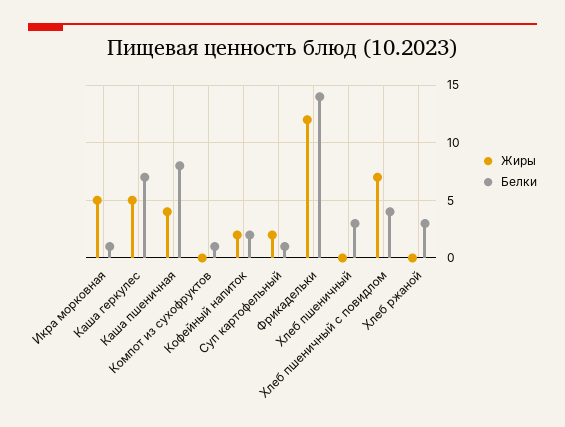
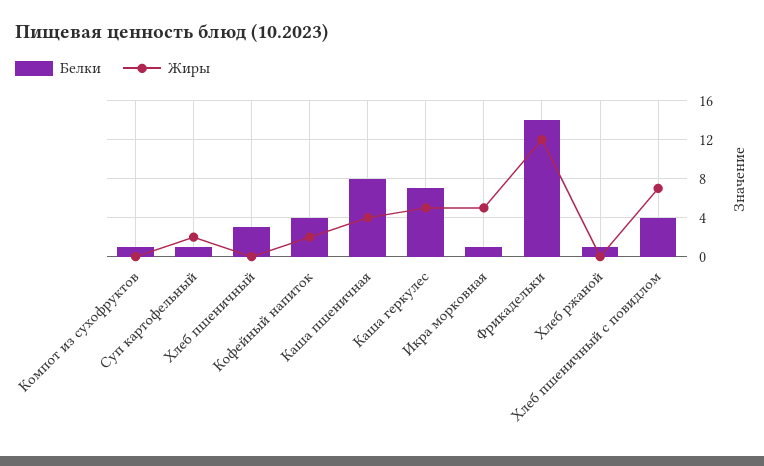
  {
    "Жиры": {
      "Икра морковная": 5,
      "Каша геркулес": 5,
      "Каша пшеничная": 4,
      "Компот из сухофруктов": 0,
      "Кофейный напиток": 2,
      "Суп картофельный": 2,
      "Фрикадельки": 12,
      "Хлеб пшеничный": 0,
      "Хлеб пшеничный с повидлом": 7,
      "Хлеб ржаной": 0
    },
    "Белки": {
      "Икра морковная": 1,
      "Каша геркулес": 7,
      "Каша пшеничная": 8,
      "Компот из сухофруктов": 1,
-     "Кофейный напиток": 2,
+     "Кофейный напиток": 4,
      "Суп картофельный": 1,
      "Фрикадельки": 14,
      "Хлеб пшеничный": 3,
      "Хлеб пшеничный с повидлом": 4,
-     "Хлеб ржаной": 3
+     "Хлеб ржаной": 1
    }
  }

